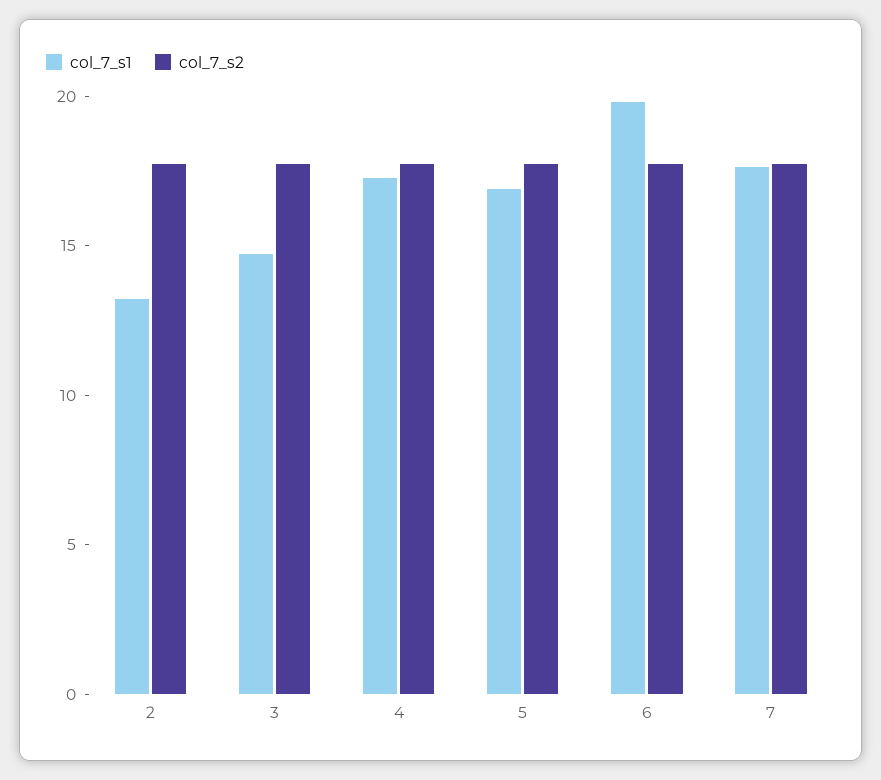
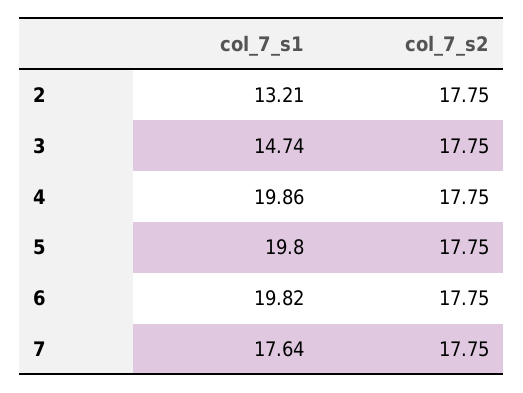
  {
    "col_7_s1": {
      "2": 13.21,
      "3": 14.74,
-     "4": 17,
+     "4": 19.86,
-     "5": 17,
+     "5": 19.8,
      "6": 19.82,
      "7": 17.64
    },
    "col_7_s2": {
      "2": 17.75,
      "3": 17.75,
      "4": 17.75,
      "5": 17.75,
      "6": 17.75,
      "7": 17.75
    }
  }

